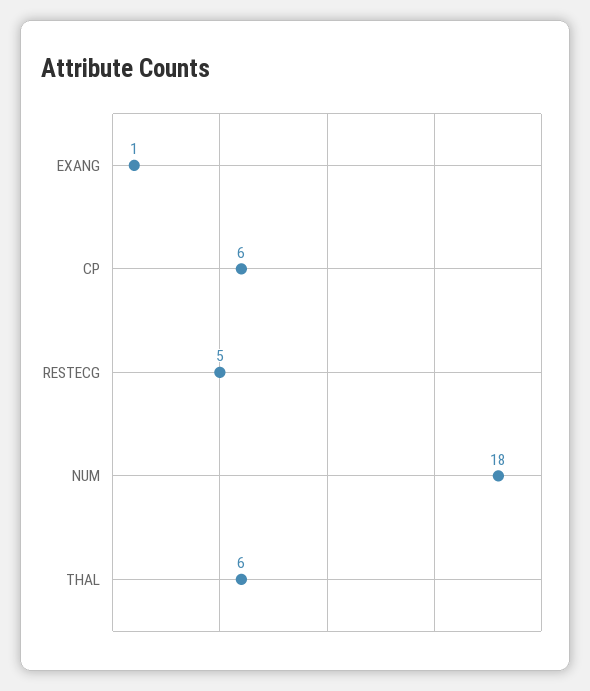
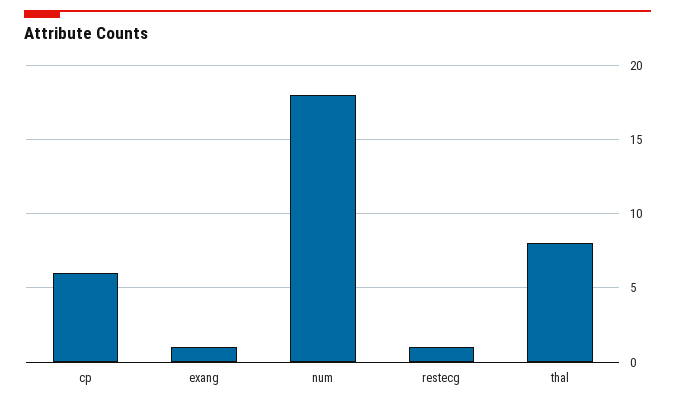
  {
    "EXANG": 1,
    "CP": 6,
-   "RESTECG": 5,
+   "RESTECG": 1,
    "NUM": 18,
-   "THAL": 6
+   "THAL": 8
  }

